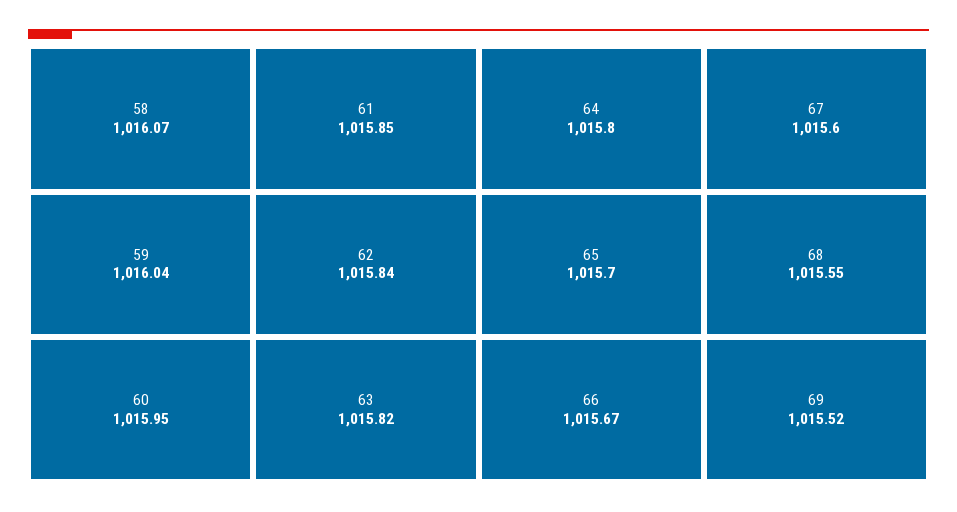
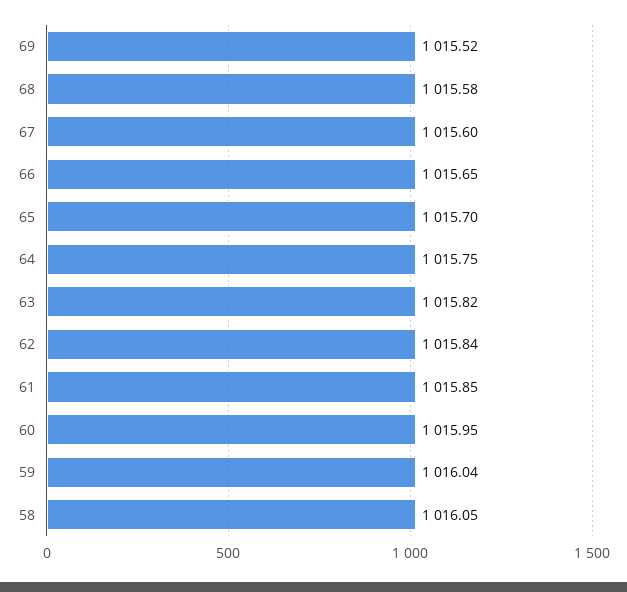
  {
-   "58": 1016.07,
+   "58": 1016.05,
    "59": 1016.04,
    "60": 1015.95,
    "61": 1015.85,
    "62": 1015.84,
    "63": 1015.82,
-   "64": 1015.8,
+   "64": 1015.75,
    "65": 1015.7,
-   "66": 1015.67,
+   "66": 1015.65,
    "67": 1015.6,
-   "68": 1015.55,
+   "68": 1015.58,
    "69": 1015.52
  }

